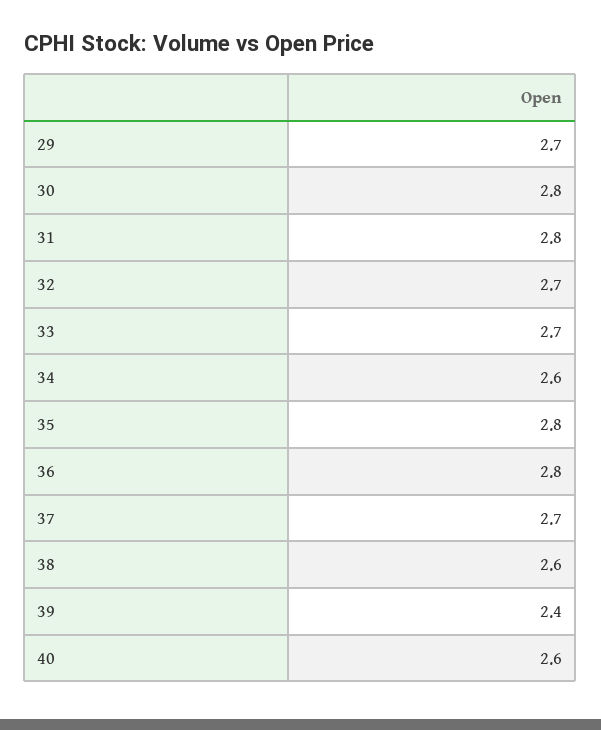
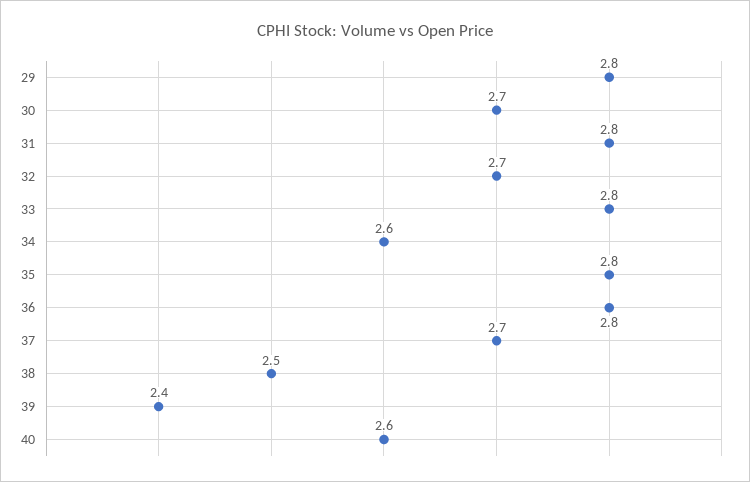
  {
-   "29": 2.7,
+   "29": 2.8,
-   "30": 2.8,
+   "30": 2.7,
    "31": 2.8,
    "32": 2.7,
-   "33": 2.7,
+   "33": 2.8,
    "34": 2.6,
    "35": 2.8,
    "36": 2.8,
    "37": 2.7,
-   "38": 2.6,
+   "38": 2.5,
    "39": 2.4,
    "40": 2.6
  }

